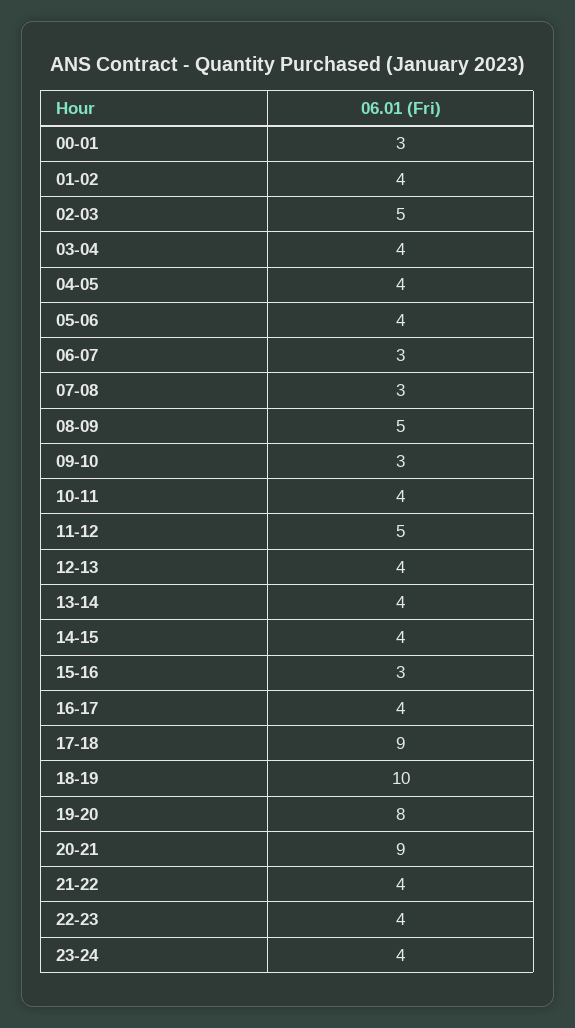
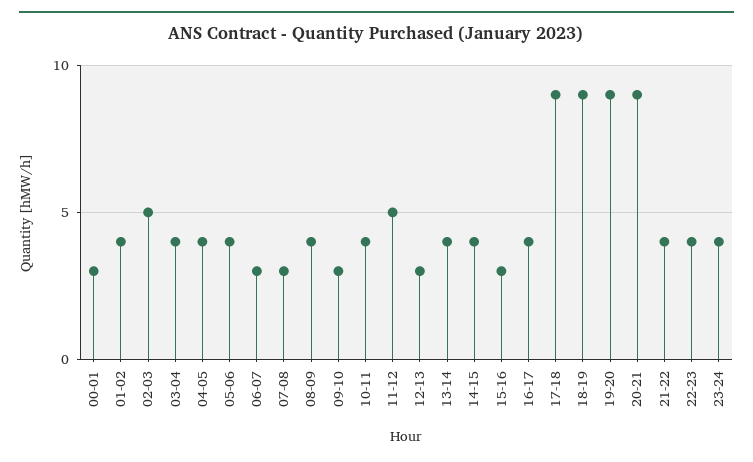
  {
    "00-01": 3,
    "01-02": 4,
    "02-03": 5,
    "03-04": 4,
    "04-05": 4,
    "05-06": 4,
    "06-07": 3,
    "07-08": 3,
-   "08-09": 5,
+   "08-09": 4,
    "09-10": 3,
    "10-11": 4,
    "11-12": 5,
-   "12-13": 4,
+   "12-13": 3,
    "13-14": 4,
    "14-15": 4,
    "15-16": 3,
    "16-17": 4,
    "17-18": 9,
-   "18-19": 10,
+   "18-19": 9,
-   "19-20": 8,
+   "19-20": 9,
    "20-21": 9,
    "21-22": 4,
    "22-23": 4,
    "23-24": 4
  }

